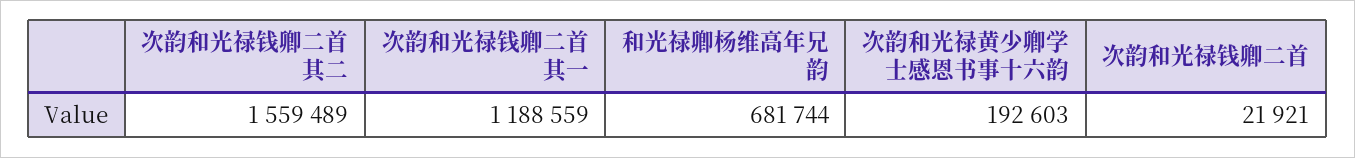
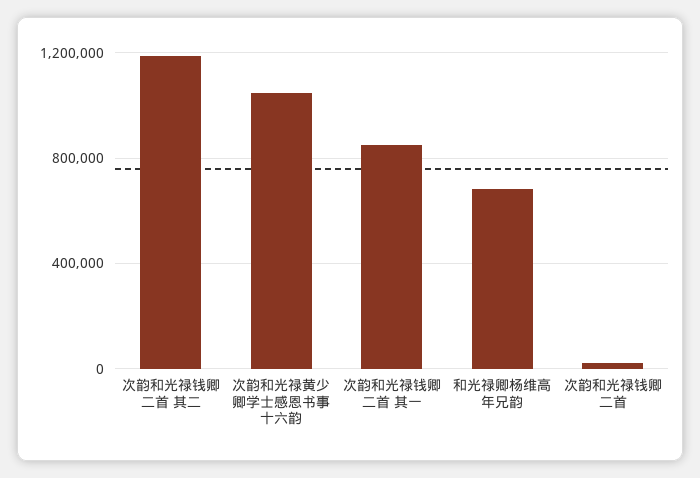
  {
-   "次韵和光禄钱卿二首 其二": 1559489,
+   "次韵和光禄钱卿二首 其二": 1200000,
-   "次韵和光禄钱卿二首 其一": 1188559,
+   "次韵和光禄钱卿二首 其一": 850000,
    "和光禄卿杨维高年兄韵": 681744,
-   "次韵和光禄黄少卿学士感恩书事十六韵": 192603,
+   "次韵和光禄黄少卿学士感恩书事十六韵": 1050000,
    "次韵和光禄钱卿二首": 21921
  }

